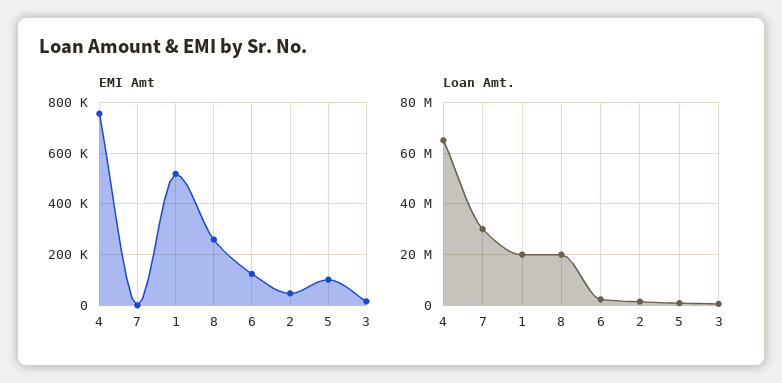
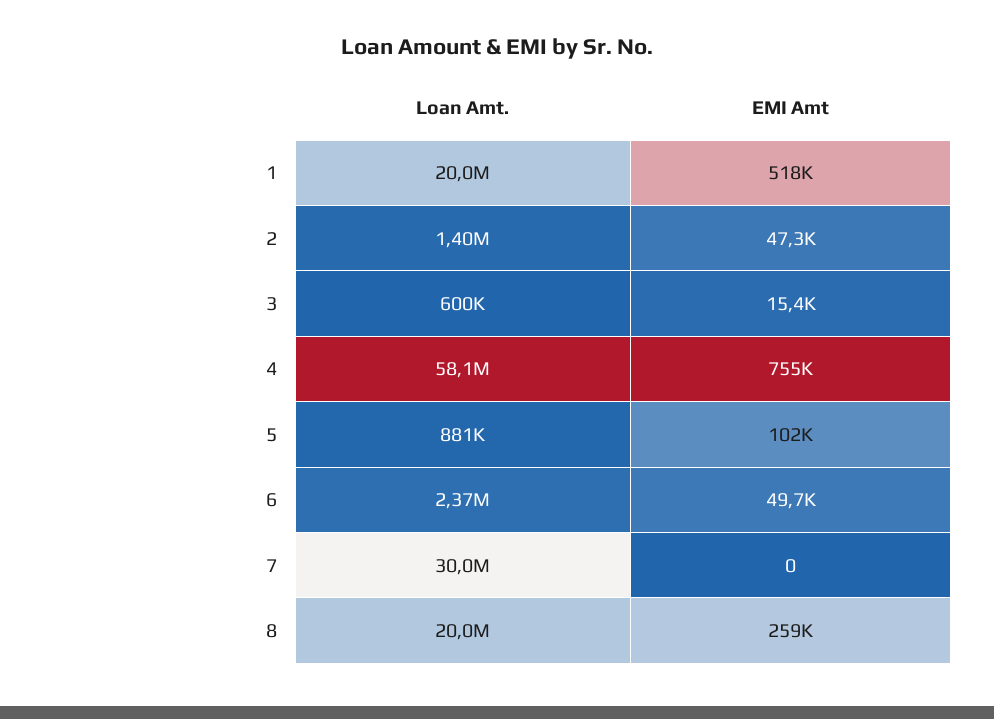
  {
    "EMI Amt": {
      "4": 755000,
      "7": 0,
      "1": 518000,
      "8": 259000,
-     "6": 125000,
+     "6": 49700,
      "2": 47300,
      "5": 102000,
      "3": 15400
    },
    "Loan Amt.": {
-     "4": 65000000,
+     "4": 58100000,
      "7": 30000000,
      "1": 20000000,
      "8": 20000000,
      "6": 2370000,
      "2": 1400000,
      "5": 881000,
      "3": 600000
    }
  }

